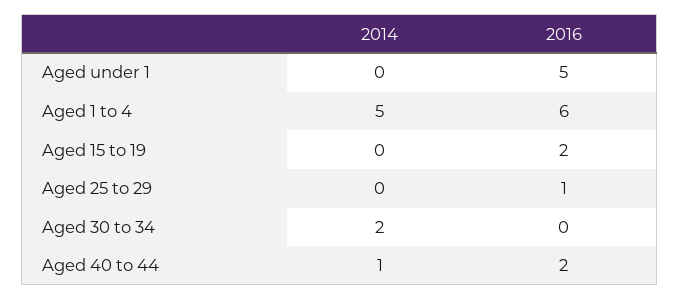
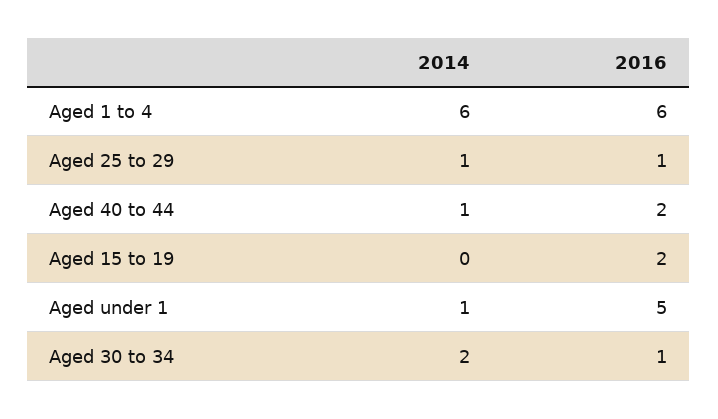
  {
    "2014": {
-     "Aged under 1": 0,
+     "Aged under 1": 1,
-     "Aged 1 to 4": 5,
+     "Aged 1 to 4": 6,
      "Aged 15 to 19": 0,
-     "Aged 25 to 29": 0,
+     "Aged 25 to 29": 1,
      "Aged 30 to 34": 2,
      "Aged 40 to 44": 1
    },
    "2016": {
      "Aged under 1": 5,
      "Aged 1 to 4": 6,
      "Aged 15 to 19": 2,
      "Aged 25 to 29": 1,
-     "Aged 30 to 34": 0,
+     "Aged 30 to 34": 1,
      "Aged 40 to 44": 2
    }
  }

